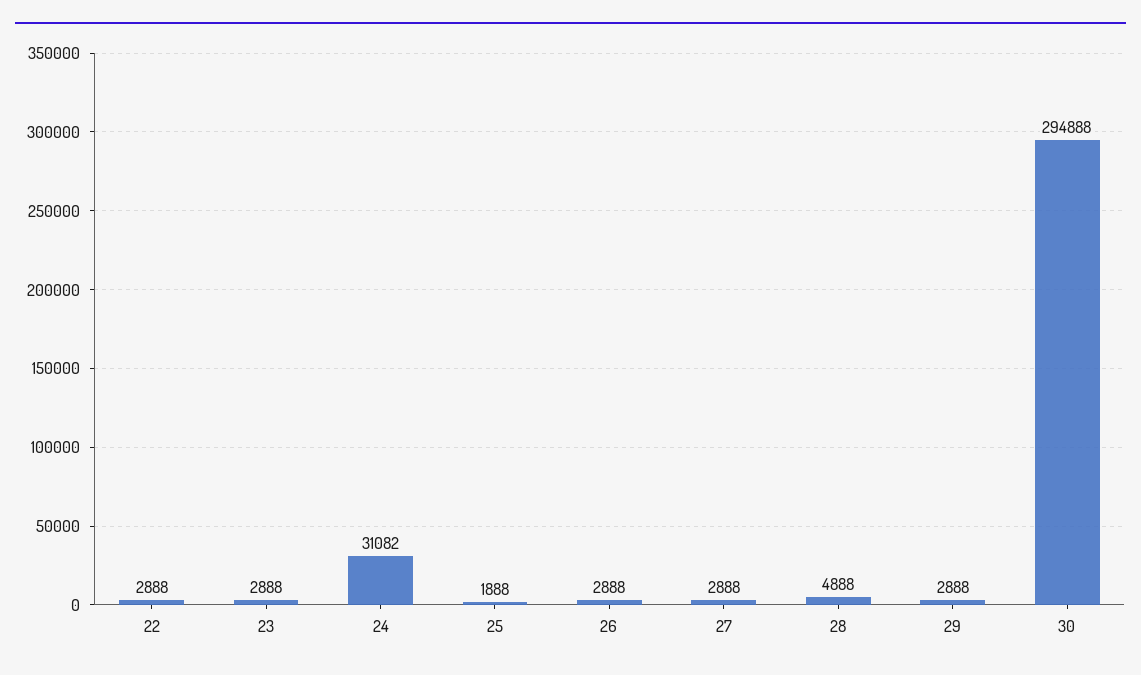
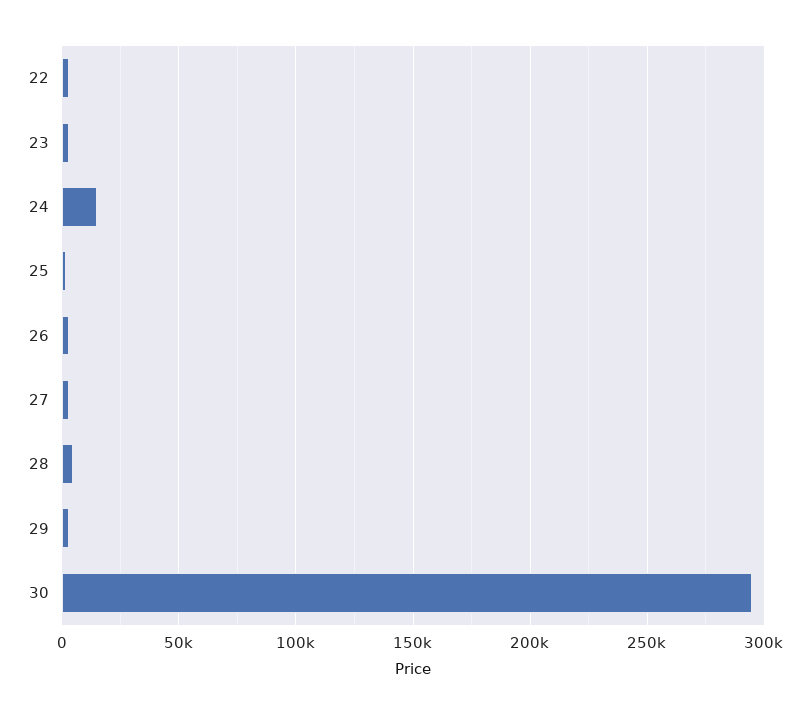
  {
    "22": 2888,
    "23": 2888,
-   "24": 31082,
+   "24": 15000,
    "25": 1888,
    "26": 2888,
    "27": 2888,
    "28": 4888,
    "29": 2888,
    "30": 294888
  }

